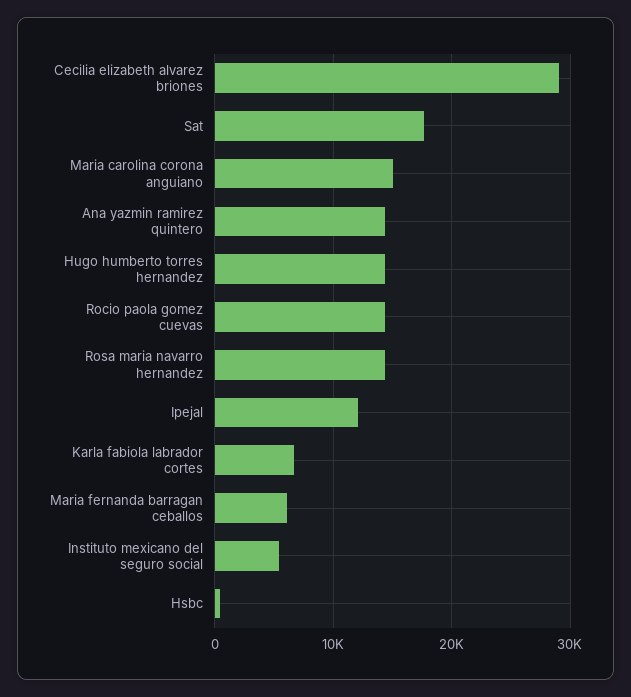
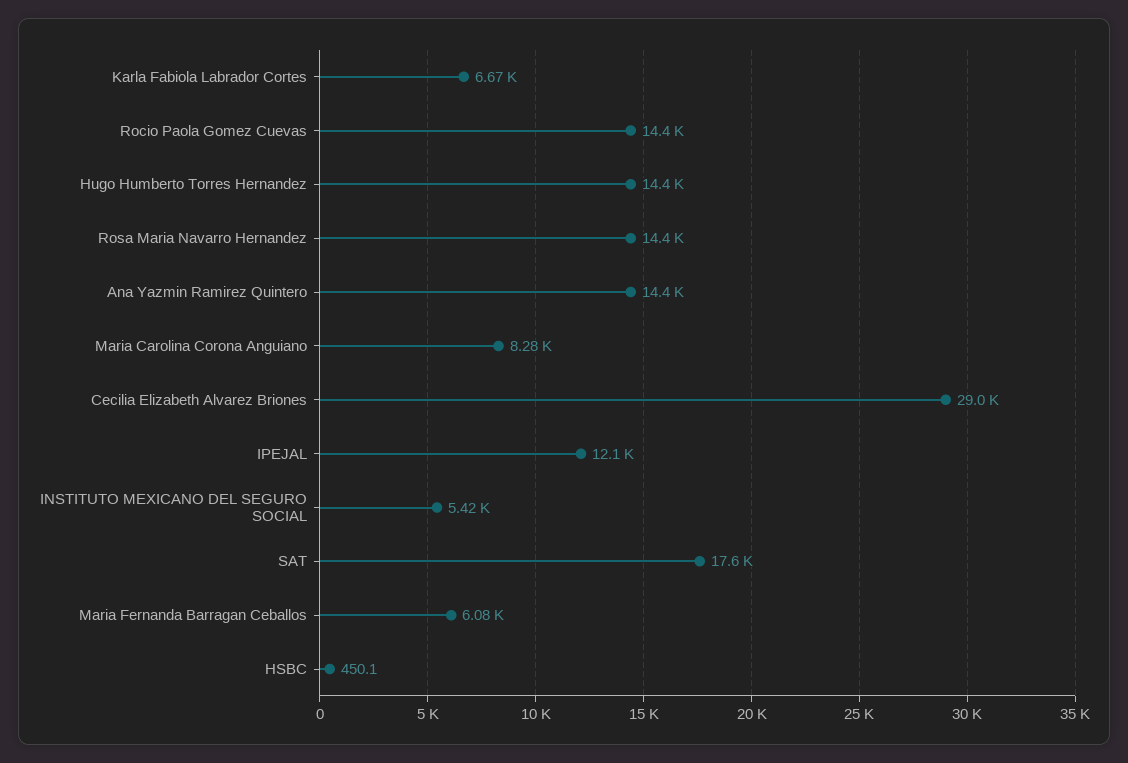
  {
    "Cecilia elizabeth alvarez briones": 29000,
    "Sat": 17600,
-   "Maria carolina corona anguiano": 15000,
+   "Maria carolina corona anguiano": 8280,
    "Ana yazmin ramirez quintero": 14400,
    "Hugo humberto torres hernandez": 14400,
    "Rocio paola gomez cuevas": 14400,
    "Rosa maria navarro hernandez": 14400,
    "Ipejal": 12100,
    "Karla fabiola labrador cortes": 6670,
    "Maria fernanda barragan ceballos": 6080,
    "Instituto mexicano del seguro social": 5420,
    "Hsbc": 450.1
  }

